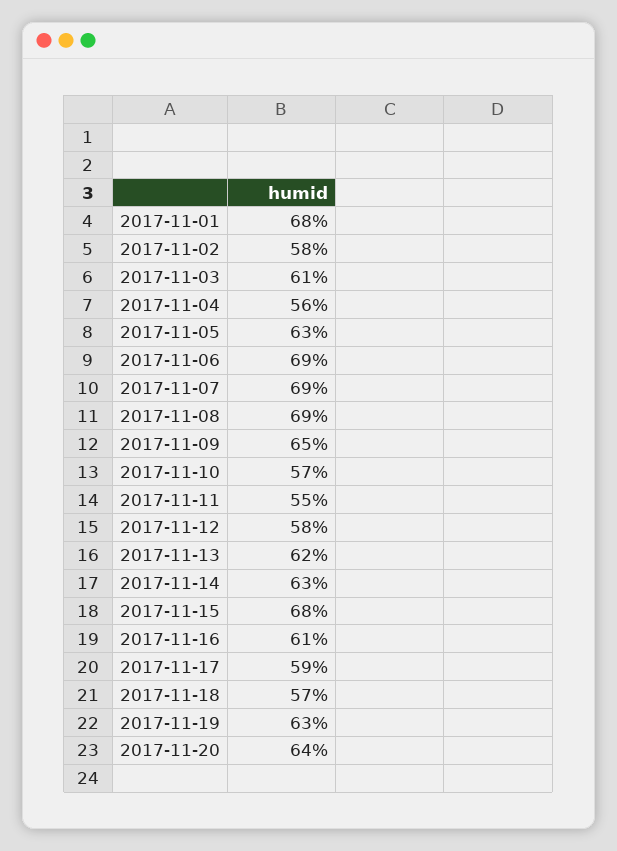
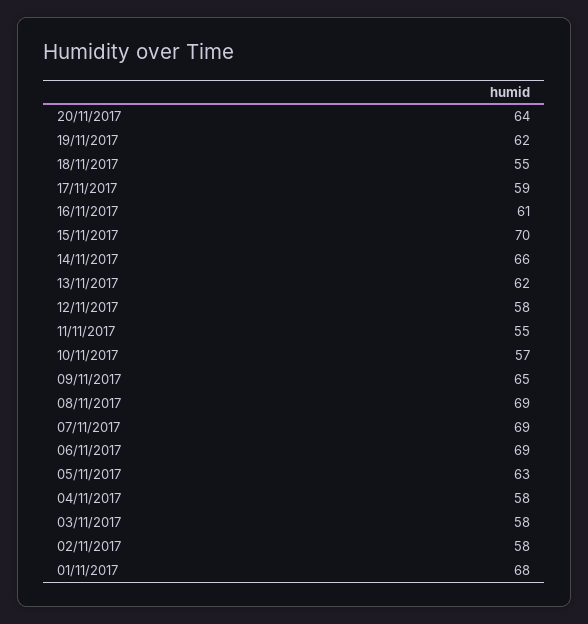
  {
    "2017-11-01": 68,
    "2017-11-02": 58,
-   "2017-11-03": 61,
+   "2017-11-03": 58,
-   "2017-11-04": 56,
+   "2017-11-04": 58,
    "2017-11-05": 63,
    "2017-11-06": 69,
    "2017-11-07": 69,
    "2017-11-08": 69,
    "2017-11-09": 65,
    "2017-11-10": 57,
    "2017-11-11": 55,
    "2017-11-12": 58,
    "2017-11-13": 62,
-   "2017-11-14": 63,
+   "2017-11-14": 66,
-   "2017-11-15": 68,
+   "2017-11-15": 70,
    "2017-11-16": 61,
    "2017-11-17": 59,
-   "2017-11-18": 57,
+   "2017-11-18": 55,
-   "2017-11-19": 63,
+   "2017-11-19": 62,
    "2017-11-20": 64
  }

